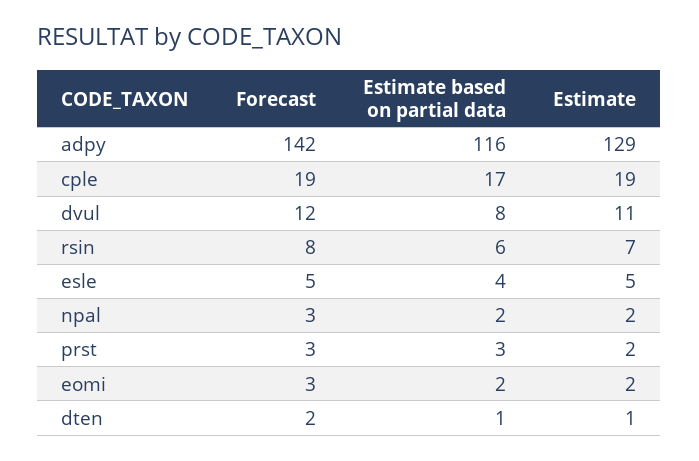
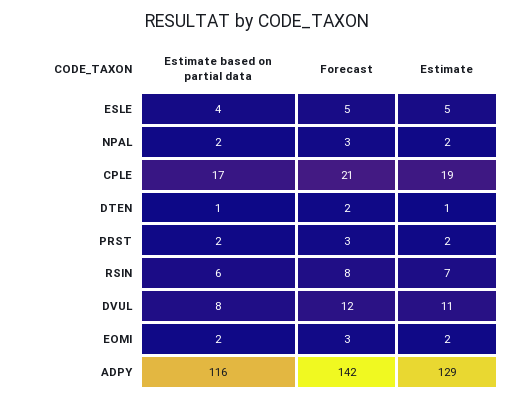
  {
    "Forecast": {
      "adpy": 142,
-     "cple": 19,
+     "cple": 21,
      "dvul": 12,
      "rsin": 8,
      "esle": 5,
      "npal": 3,
      "prst": 3,
      "eomi": 3,
      "dten": 2
    },
    "Estimate based on partial data": {
      "adpy": 116,
      "cple": 17,
      "dvul": 8,
      "rsin": 6,
      "esle": 4,
      "npal": 2,
-     "prst": 3,
+     "prst": 2,
      "eomi": 2,
      "dten": 1
    },
    "Estimate": {
      "adpy": 129,
      "cple": 19,
      "dvul": 11,
      "rsin": 7,
      "esle": 5,
      "npal": 2,
      "prst": 2,
      "eomi": 2,
      "dten": 1
    }
  }

